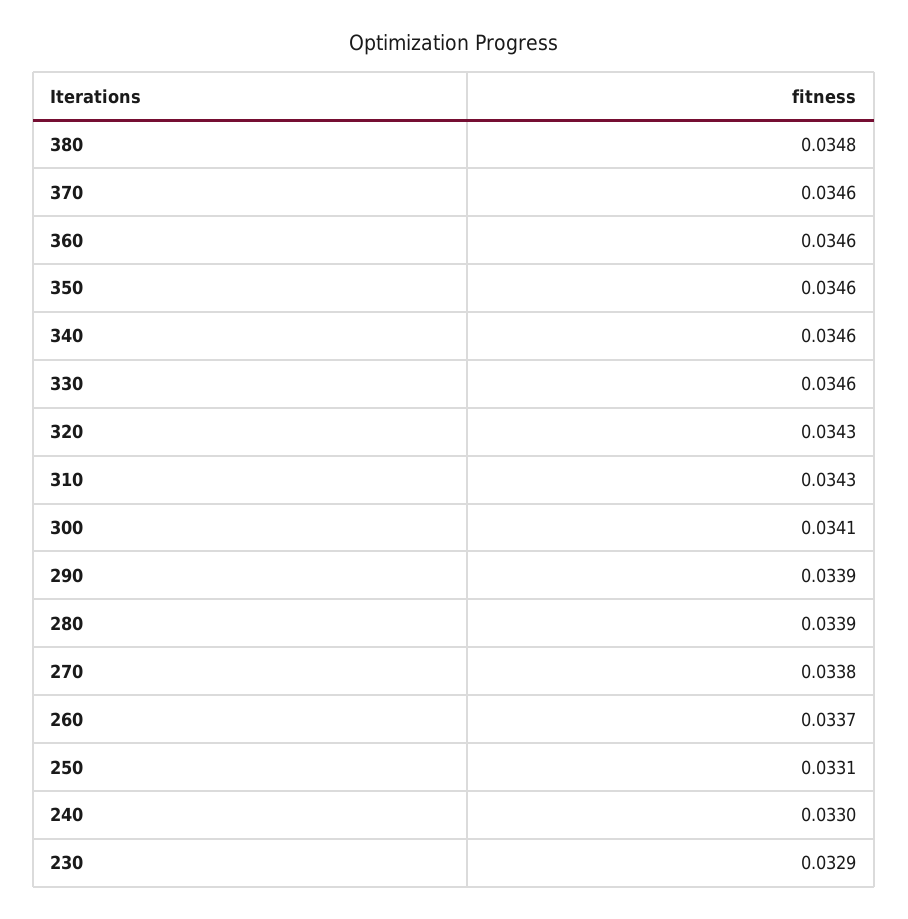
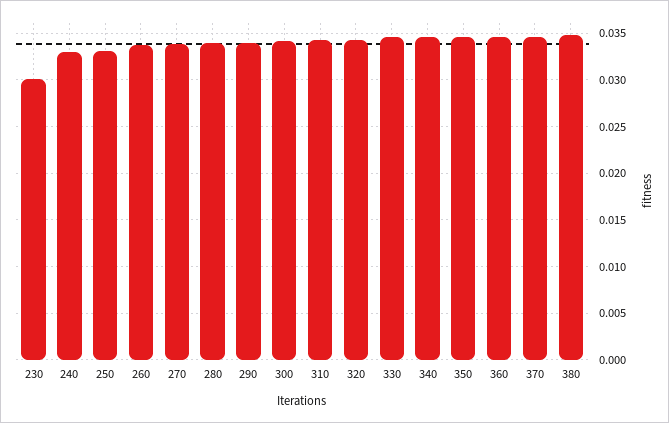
  {
    "380": 0.0348,
    "370": 0.0346,
    "360": 0.0346,
    "350": 0.0346,
    "340": 0.0346,
    "330": 0.0346,
    "320": 0.0343,
    "310": 0.0343,
    "300": 0.0341,
    "290": 0.0339,
    "280": 0.0339,
    "270": 0.0338,
    "260": 0.0337,
    "250": 0.0331,
    "240": 0.033,
-   "230": 0.0329
+   "230": 0.03
  }

